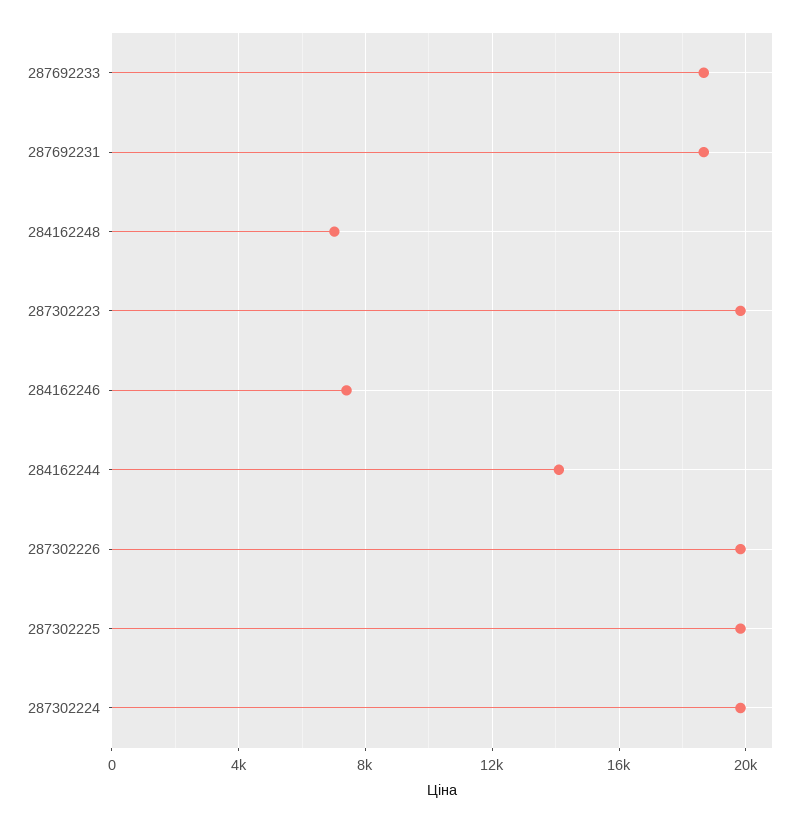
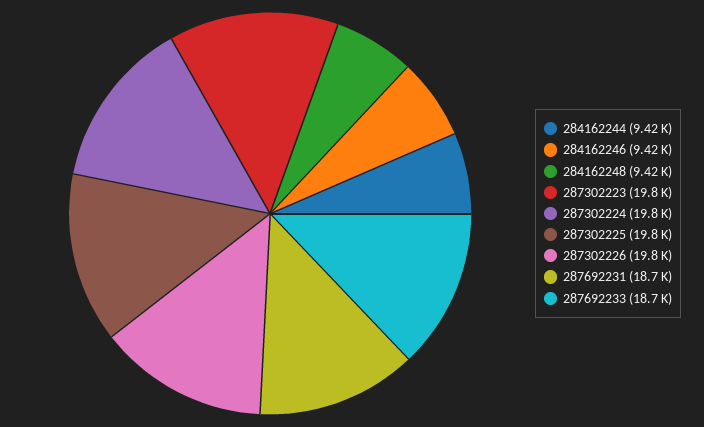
  {
    "287692233": 18700,
    "287692231": 18700,
-   "284162248": 7000,
+   "284162248": 9420,
    "287302223": 19800,
-   "284162246": 7500,
+   "284162246": 9420,
-   "284162244": 14000,
+   "284162244": 9420,
    "287302226": 19800,
    "287302225": 19800,
    "287302224": 19800
  }

